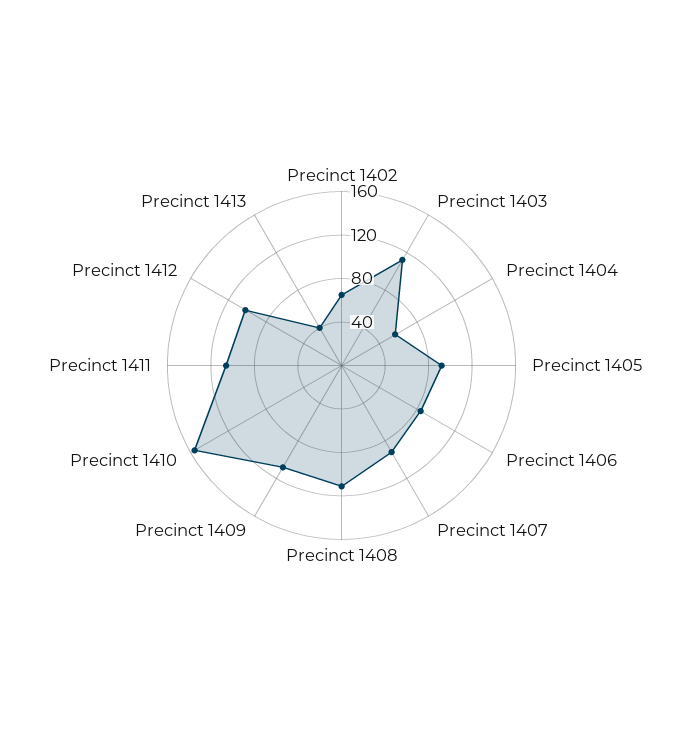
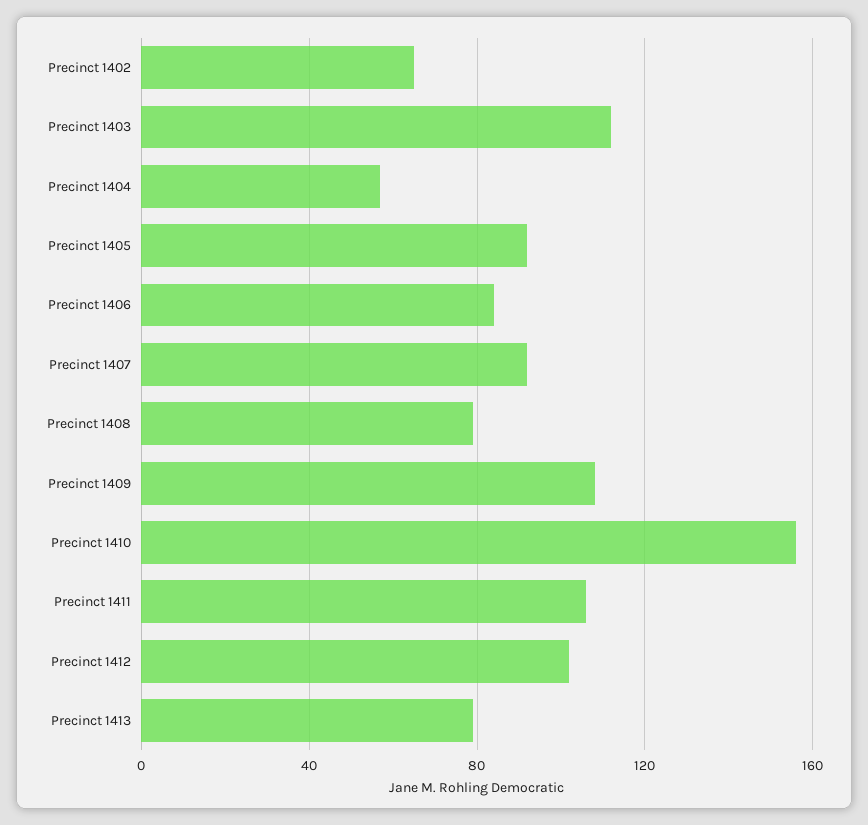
  {
    "Precinct 1402": 65,
    "Precinct 1403": 110,
    "Precinct 1404": 55,
    "Precinct 1405": 90,
    "Precinct 1406": 85,
    "Precinct 1407": 90,
-   "Precinct 1408": 110,
+   "Precinct 1408": 80,
    "Precinct 1409": 110,
    "Precinct 1410": 155,
    "Precinct 1411": 105,
    "Precinct 1412": 100,
-   "Precinct 1413": 40
+   "Precinct 1413": 80
  }

